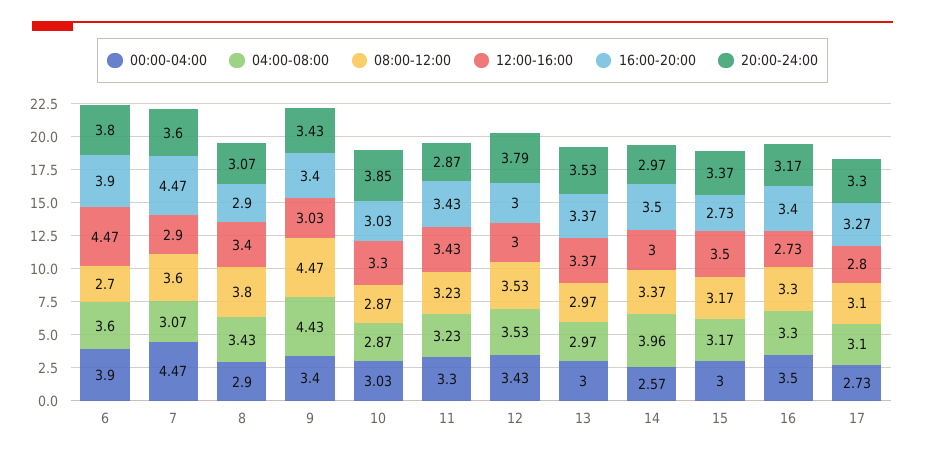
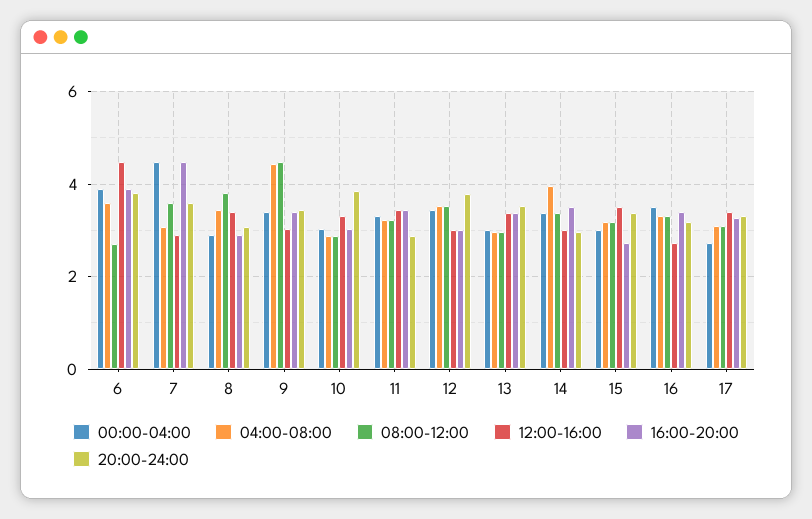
  {
    "00:00-04:00": {
      "6": 3.9,
      "7": 4.47,
      "8": 2.9,
      "9": 3.4,
      "10": 3.03,
      "11": 3.3,
      "12": 3.43,
      "13": 3,
-     "14": 2.57,
+     "14": 3.4,
      "15": 3,
      "16": 3.5,
      "17": 2.73
    },
    "04:00-08:00": {
      "6": 3.6,
      "7": 3.07,
      "8": 3.43,
      "9": 4.43,
      "10": 2.87,
      "11": 3.23,
      "12": 3.53,
      "13": 2.97,
      "14": 3.96,
      "15": 3.17,
      "16": 3.3,
      "17": 3.1
    },
    "08:00-12:00": {
      "6": 2.7,
      "7": 3.6,
      "8": 3.8,
      "9": 4.47,
      "10": 2.87,
      "11": 3.23,
      "12": 3.53,
      "13": 2.97,
      "14": 3.37,
      "15": 3.17,
      "16": 3.3,
      "17": 3.1
    },
    "12:00-16:00": {
      "6": 4.47,
      "7": 2.9,
      "8": 3.4,
      "9": 3.03,
      "10": 3.3,
      "11": 3.43,
      "12": 3,
      "13": 3.37,
      "14": 3,
      "15": 3.5,
      "16": 2.73,
-     "17": 2.8
+     "17": 3.4
    },
    "16:00-20:00": {
      "6": 3.9,
      "7": 4.47,
      "8": 2.9,
      "9": 3.4,
      "10": 3.03,
      "11": 3.43,
      "12": 3,
      "13": 3.37,
      "14": 3.5,
      "15": 2.73,
      "16": 3.4,
      "17": 3.27
    },
    "20:00-24:00": {
      "6": 3.8,
      "7": 3.6,
      "8": 3.07,
      "9": 3.43,
      "10": 3.85,
      "11": 2.87,
      "12": 3.79,
      "13": 3.53,
      "14": 2.97,
      "15": 3.37,
      "16": 3.17,
      "17": 3.3
    }
  }

